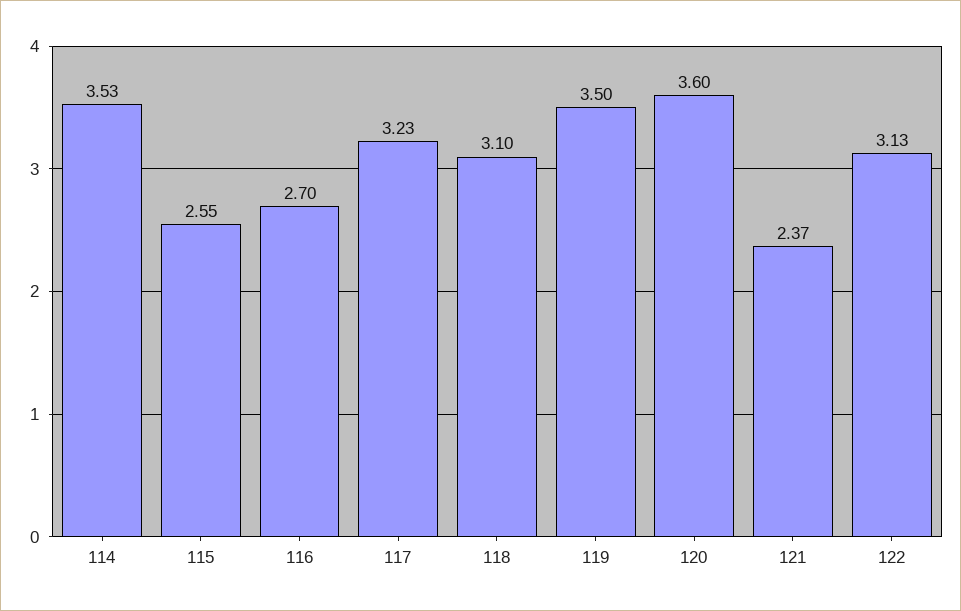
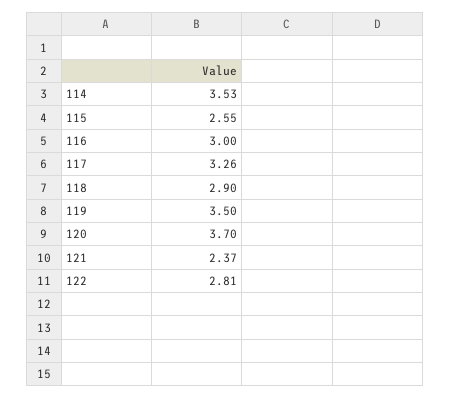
  {
    "114": 3.53,
    "115": 2.55,
-   "116": 2.7,
+   "116": 3,
-   "117": 3.23,
+   "117": 3.26,
-   "118": 3.1,
+   "118": 2.9,
    "119": 3.5,
-   "120": 3.6,
+   "120": 3.7,
    "121": 2.37,
-   "122": 3.13
+   "122": 2.81
  }

